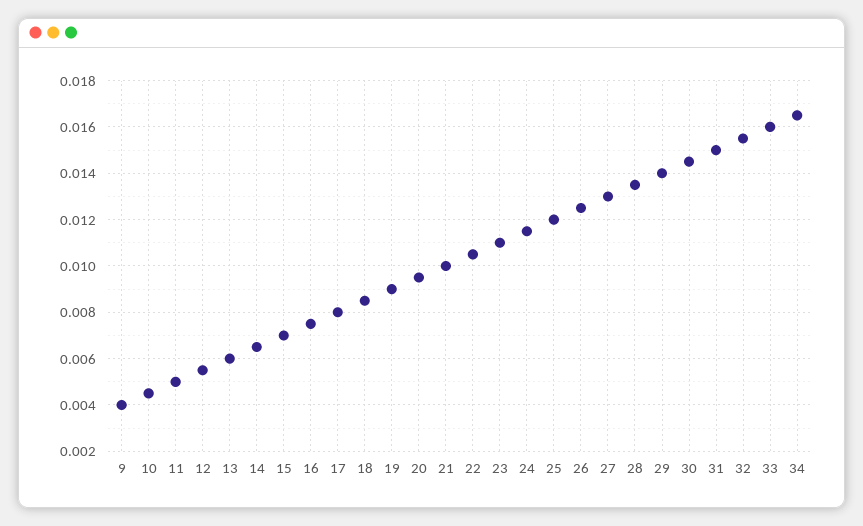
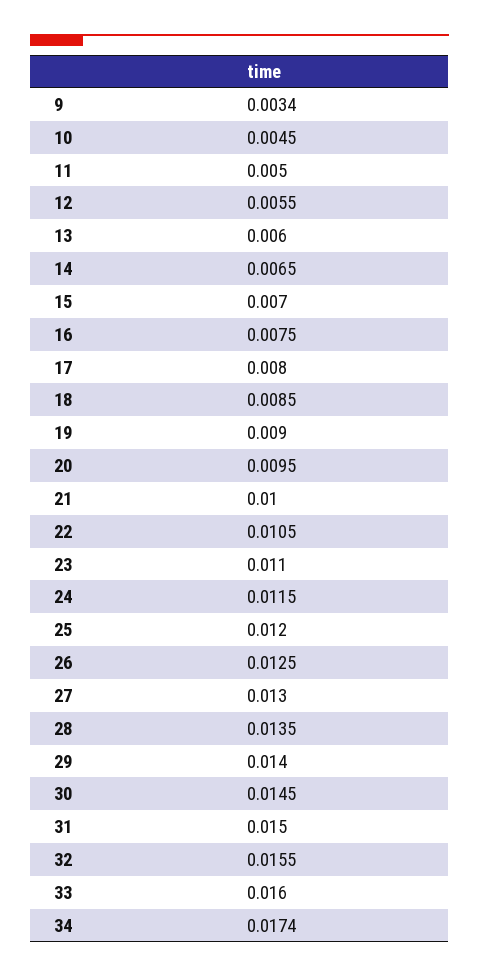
  {
-   "9": 0.004,
+   "9": 0.0034,
    "10": 0.0045,
    "11": 0.005,
    "12": 0.0055,
    "13": 0.006,
    "14": 0.0065,
    "15": 0.007,
    "16": 0.0075,
    "17": 0.008,
    "18": 0.0085,
    "19": 0.009,
    "20": 0.0095,
    "21": 0.01,
    "22": 0.0105,
    "23": 0.011,
    "24": 0.0115,
    "25": 0.012,
    "26": 0.0125,
    "27": 0.013,
    "28": 0.0135,
    "29": 0.014,
    "30": 0.0145,
    "31": 0.015,
    "32": 0.0155,
    "33": 0.016,
-   "34": 0.0165
+   "34": 0.0174
  }

